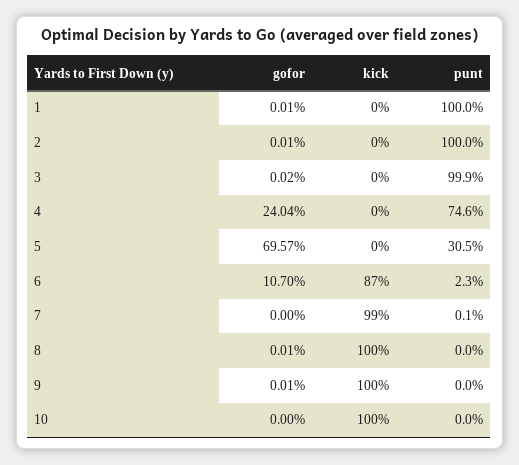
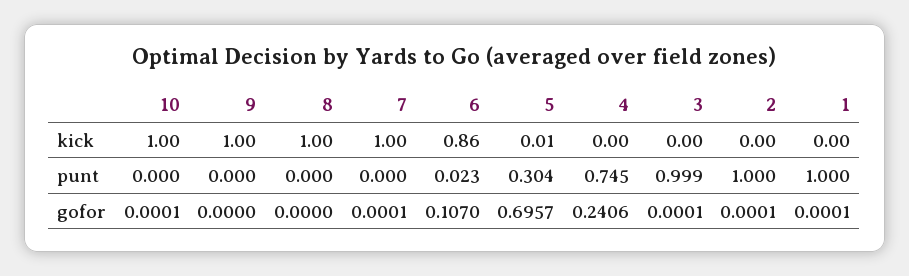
  {
    "gofor": {
      "1": 0.0001,
      "2": 0.0001,
-     "3": 0.0002,
+     "3": 0.0001,
-     "4": 0.2404,
+     "4": 0.2406,
      "5": 0.6957,
      "6": 0.107,
-     "7": 0,
+     "7": 0.0001,
-     "8": 0.0001,
+     "8": 0,
-     "9": 0.0001,
+     "9": 0,
-     "10": 0
+     "10": 0.0001
    },
    "kick": {
      "1": 0,
      "2": 0,
      "3": 0,
      "4": 0,
-     "5": 0,
+     "5": 0.01,
-     "6": 0.87,
+     "6": 0.86,
-     "7": 0.99,
+     "7": 1,
      "8": 1,
      "9": 1,
      "10": 1
    },
    "punt": {
      "1": 1,
      "2": 1,
      "3": 0.999,
-     "4": 0.746,
+     "4": 0.745,
-     "5": 0.305,
+     "5": 0.304,
      "6": 0.023,
-     "7": 0.001,
+     "7": 0,
      "8": 0,
      "9": 0,
      "10": 0
    }
  }

